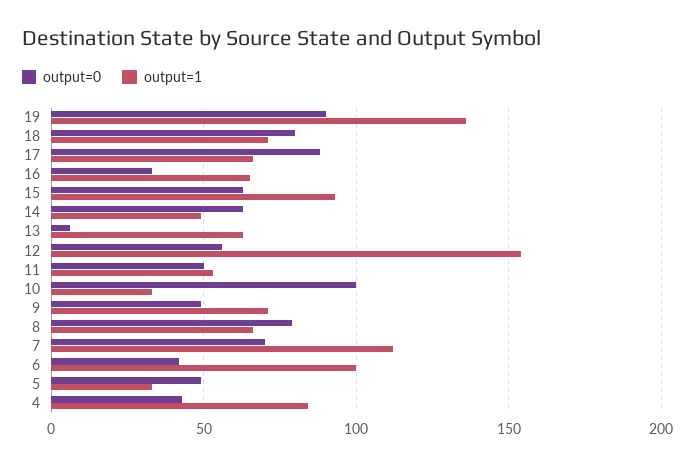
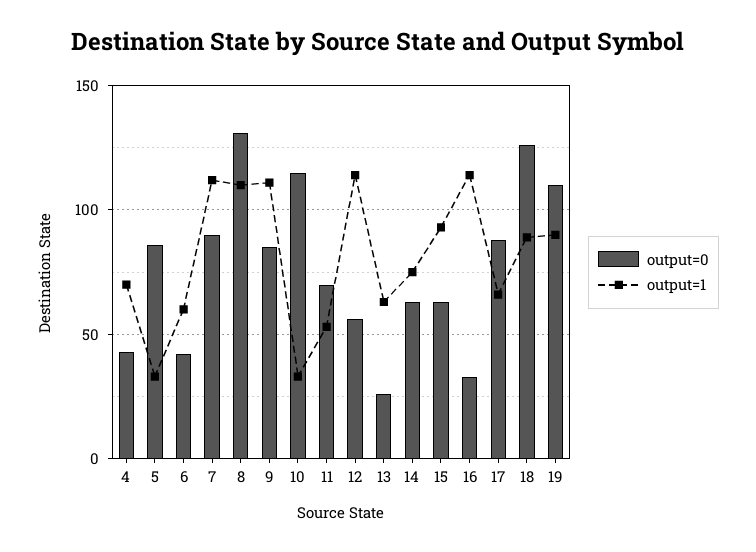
  {
    "output=0": {
-     "19": 90,
+     "19": 110,
-     "18": 80,
+     "18": 125,
      "17": 90,
      "16": 35,
      "15": 65,
      "14": 65,
-     "13": 5,
+     "13": 25,
      "12": 55,
-     "11": 50,
+     "11": 70,
-     "10": 100,
+     "10": 115,
-     "9": 50,
+     "9": 85,
-     "8": 80,
+     "8": 130,
-     "7": 70,
+     "7": 90,
      "6": 40,
-     "5": 50,
+     "5": 85,
      "4": 45
    },
    "output=1": {
-     "19": 135,
+     "19": 90,
-     "18": 70,
+     "18": 90,
      "17": 65,
-     "16": 65,
+     "16": 115,
      "15": 95,
-     "14": 50,
+     "14": 75,
      "13": 65,
-     "12": 155,
+     "12": 115,
      "11": 55,
      "10": 35,
-     "9": 70,
+     "9": 110,
-     "8": 65,
+     "8": 110,
      "7": 110,
-     "6": 100,
+     "6": 60,
      "5": 35,
-     "4": 85
+     "4": 70
    }
  }

